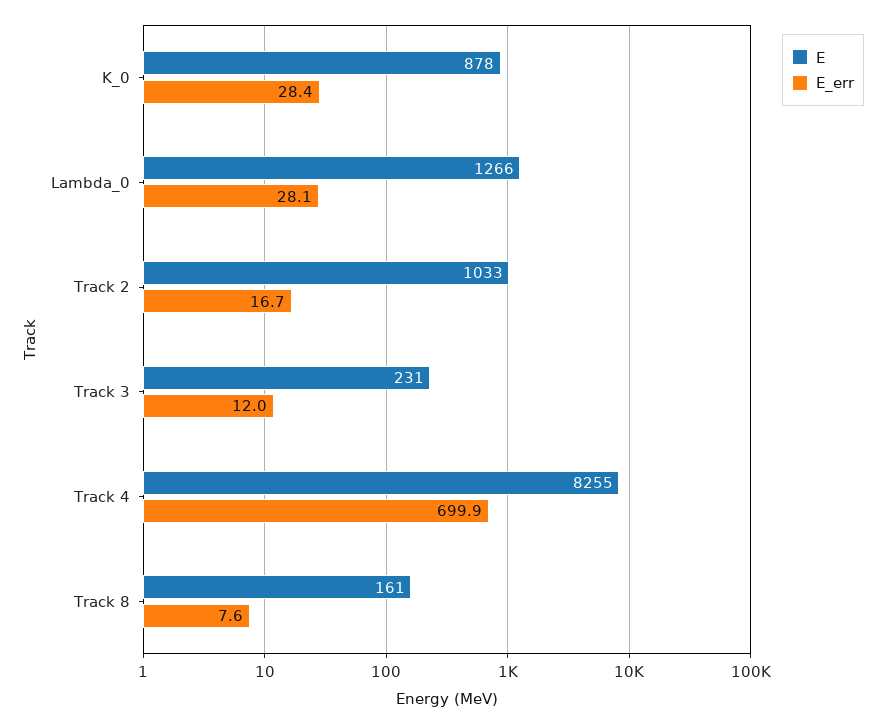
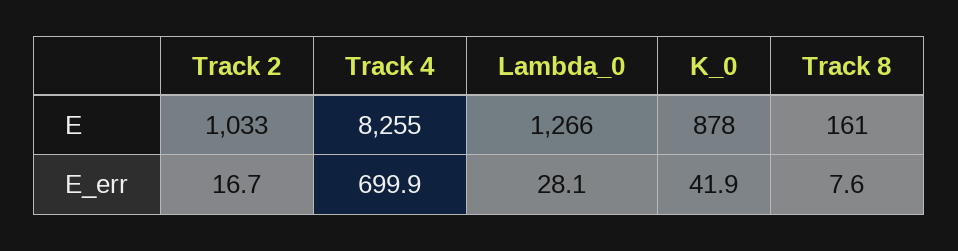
  {
    "E": {
      "K_0": 878,
      "Lambda_0": 1266,
      "Track 2": 1033,
-     "Track 3": 231,
      "Track 4": 8255,
      "Track 8": 161
    },
    "E_err": {
-     "K_0": 28.4,
+     "K_0": 41.9,
      "Lambda_0": 28.1,
      "Track 2": 16.7,
-     "Track 3": 12,
      "Track 4": 699.9,
      "Track 8": 7.6
    }
  }

